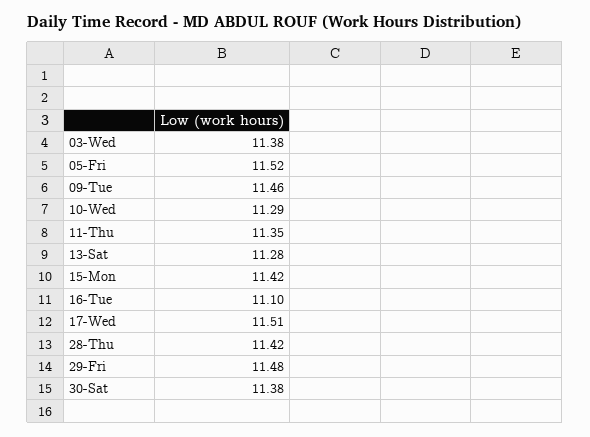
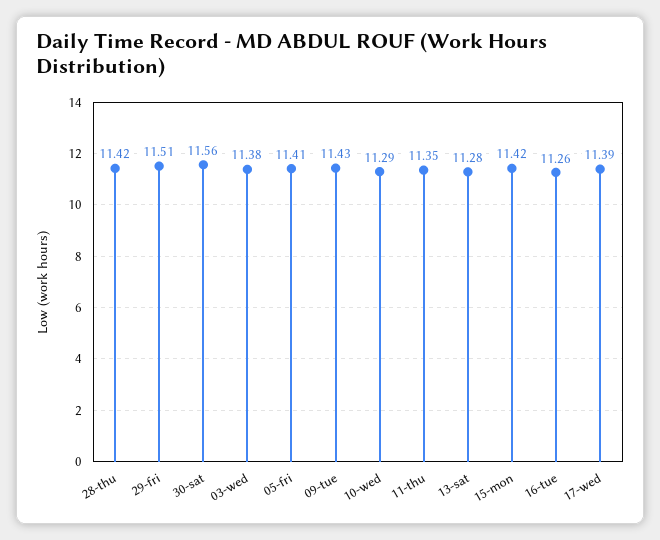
  {
    "03-Wed": 11.38,
-   "05-Fri": 11.52,
+   "05-Fri": 11.41,
-   "09-Tue": 11.46,
+   "09-Tue": 11.43,
    "10-Wed": 11.29,
    "11-Thu": 11.35,
    "13-Sat": 11.28,
    "15-Mon": 11.42,
-   "16-Tue": 11.1,
+   "16-Tue": 11.26,
-   "17-Wed": 11.51,
+   "17-Wed": 11.39,
    "28-Thu": 11.42,
-   "29-Fri": 11.48,
+   "29-Fri": 11.51,
-   "30-Sat": 11.38
+   "30-Sat": 11.56
  }

